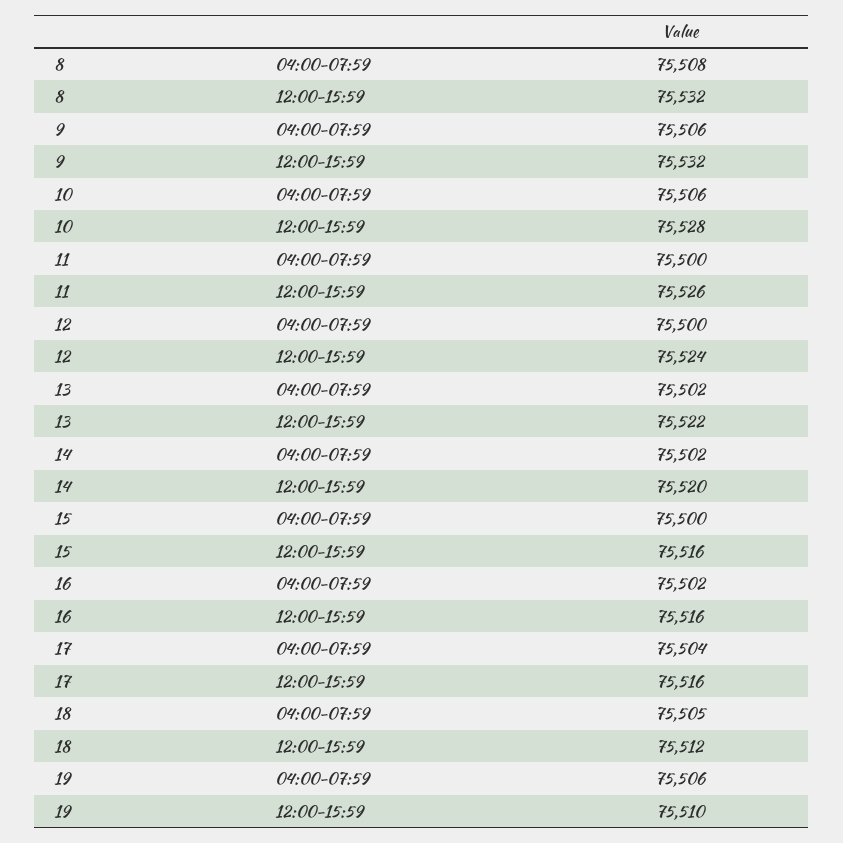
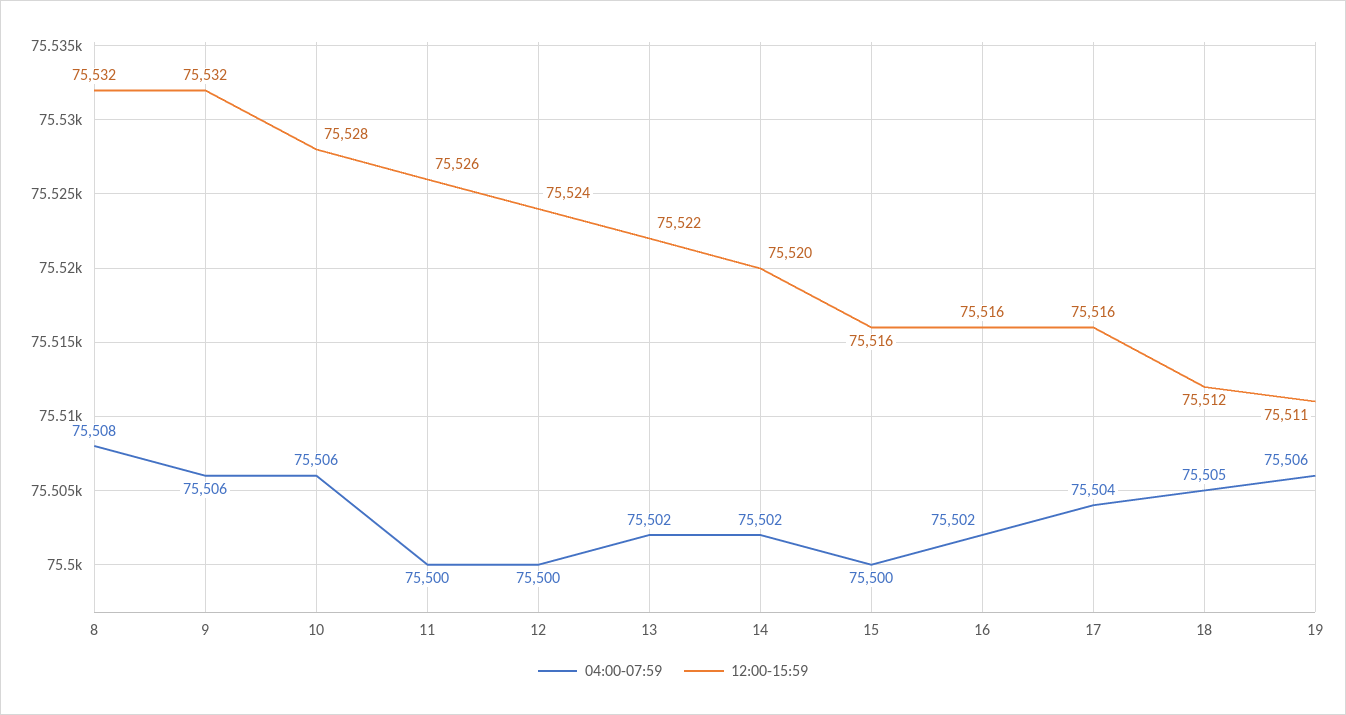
  {
    "04:00-07:59": {
      "8": 75508,
      "9": 75506,
      "10": 75506,
      "11": 75500,
      "12": 75500,
      "13": 75502,
      "14": 75502,
      "15": 75500,
      "16": 75502,
      "17": 75504,
      "18": 75505,
      "19": 75506
    },
    "12:00-15:59": {
      "8": 75532,
      "9": 75532,
      "10": 75528,
      "11": 75526,
      "12": 75524,
      "13": 75522,
      "14": 75520,
      "15": 75516,
      "16": 75516,
      "17": 75516,
      "18": 75512,
-     "19": 75510
+     "19": 75511
    }
  }

